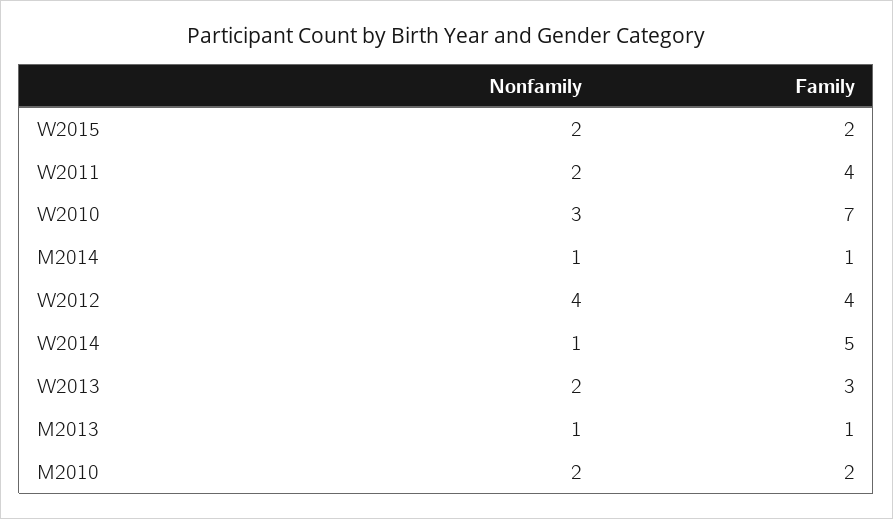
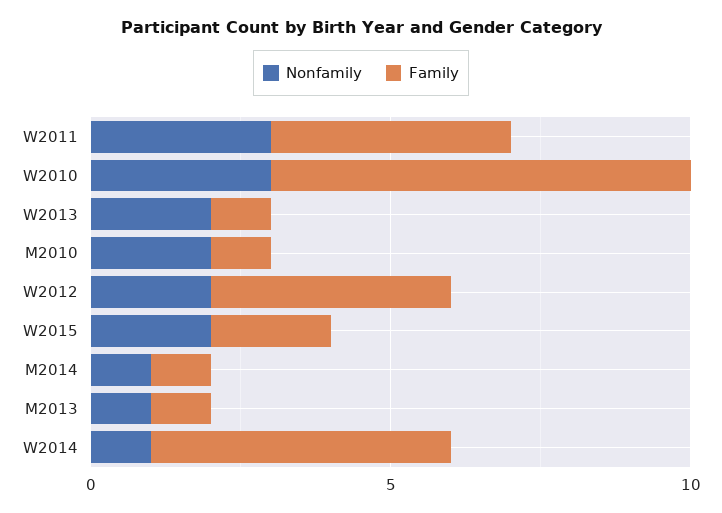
  {
    "Nonfamily": {
      "W2015": 2,
-     "W2011": 2,
+     "W2011": 3,
      "W2010": 3,
      "M2014": 1,
-     "W2012": 4,
+     "W2012": 2,
      "W2014": 1,
      "W2013": 2,
      "M2013": 1,
      "M2010": 2
    },
    "Family": {
      "W2015": 2,
      "W2011": 4,
      "W2010": 7,
      "M2014": 1,
      "W2012": 4,
      "W2014": 5,
-     "W2013": 3,
+     "W2013": 1,
      "M2013": 1,
-     "M2010": 2
+     "M2010": 1
    }
  }

